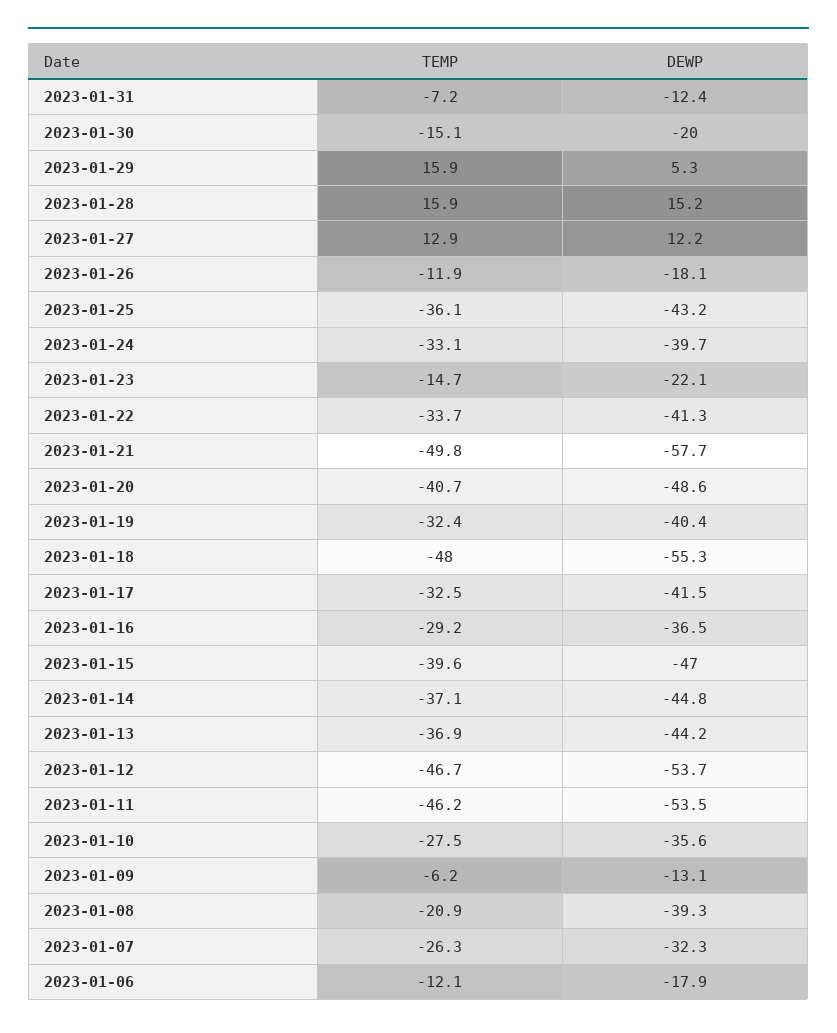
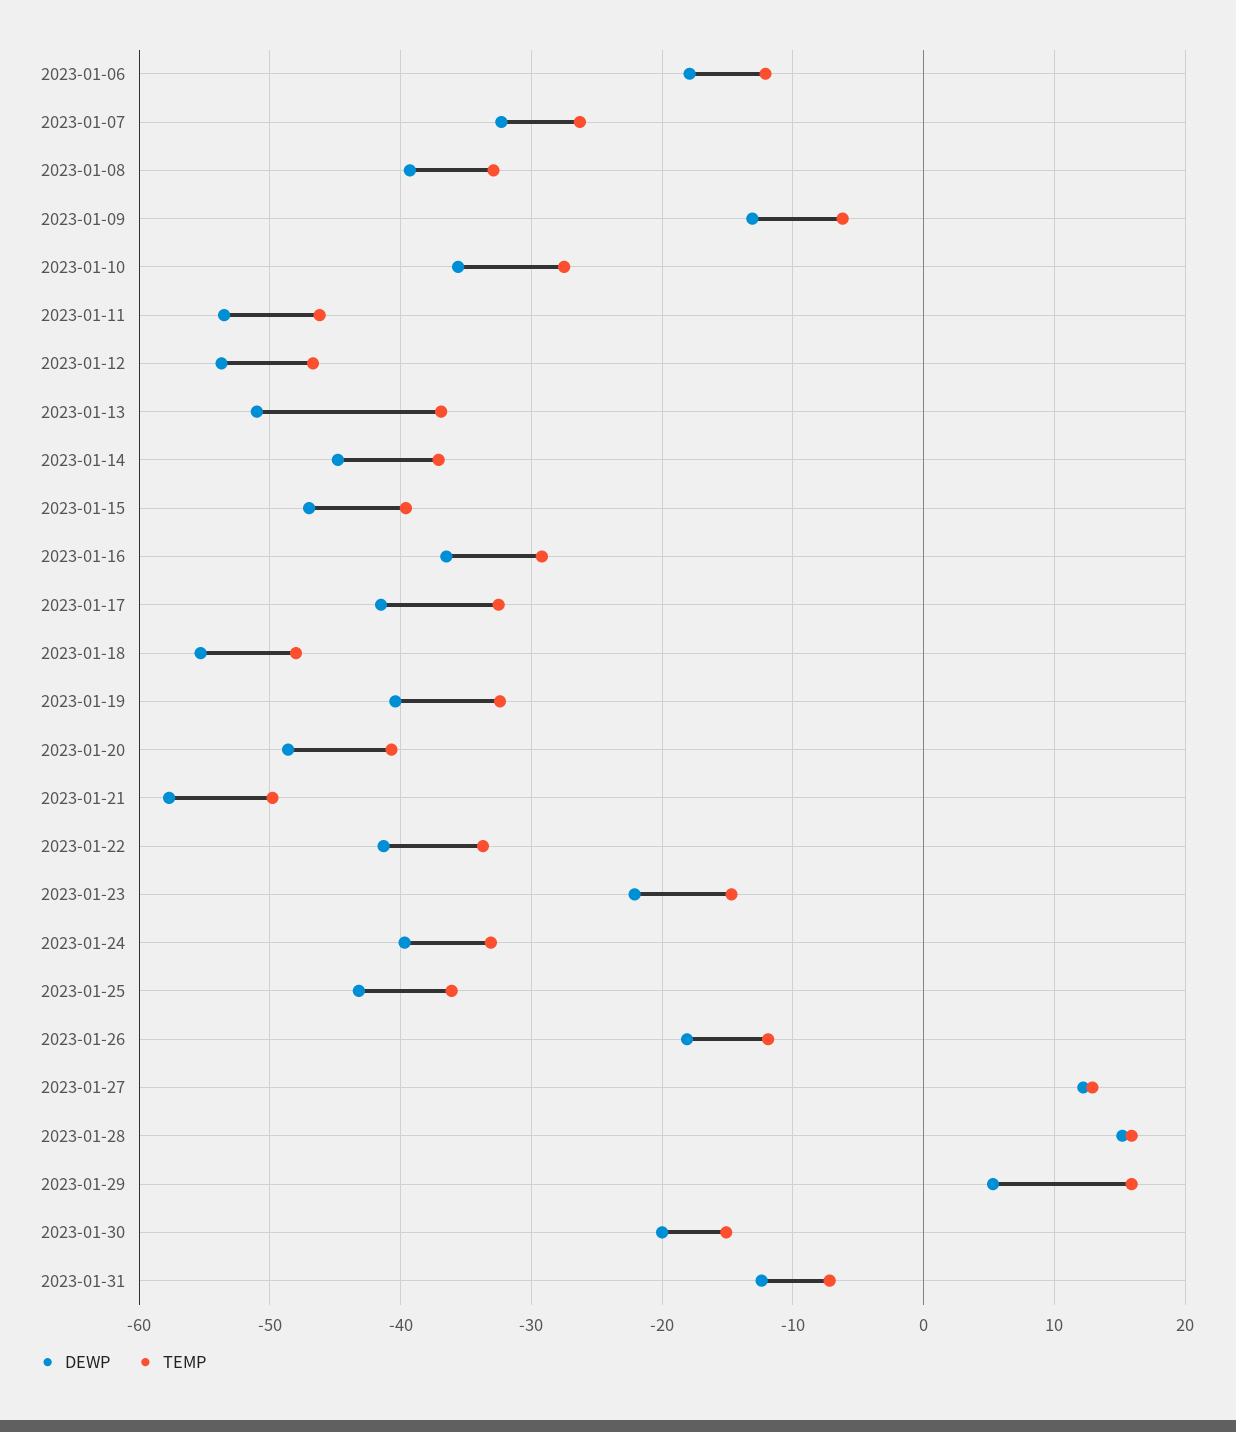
  {
    "TEMP": {
      "2023-01-31": -7.2,
      "2023-01-30": -15.1,
      "2023-01-29": 15.9,
      "2023-01-28": 15.9,
      "2023-01-27": 12.9,
      "2023-01-26": -11.9,
      "2023-01-25": -36.1,
      "2023-01-24": -33.1,
      "2023-01-23": -14.7,
      "2023-01-22": -33.7,
      "2023-01-21": -49.8,
      "2023-01-20": -40.7,
      "2023-01-19": -32.4,
      "2023-01-18": -48,
      "2023-01-17": -32.5,
      "2023-01-16": -29.2,
      "2023-01-15": -39.6,
      "2023-01-14": -37.1,
      "2023-01-13": -36.9,
      "2023-01-12": -46.7,
      "2023-01-11": -46.2,
      "2023-01-10": -27.5,
      "2023-01-09": -6.2,
-     "2023-01-08": -20.9,
+     "2023-01-08": -33,
      "2023-01-07": -26.3,
      "2023-01-06": -12.1
    },
    "DEWP": {
      "2023-01-31": -12.4,
      "2023-01-30": -20,
      "2023-01-29": 5.3,
      "2023-01-28": 15.2,
      "2023-01-27": 12.2,
      "2023-01-26": -18.1,
      "2023-01-25": -43.2,
      "2023-01-24": -39.7,
      "2023-01-23": -22.1,
      "2023-01-22": -41.3,
      "2023-01-21": -57.7,
      "2023-01-20": -48.6,
      "2023-01-19": -40.4,
      "2023-01-18": -55.3,
      "2023-01-17": -41.5,
      "2023-01-16": -36.5,
      "2023-01-15": -47,
      "2023-01-14": -44.8,
-     "2023-01-13": -44.2,
+     "2023-01-13": -51,
      "2023-01-12": -53.7,
      "2023-01-11": -53.5,
      "2023-01-10": -35.6,
      "2023-01-09": -13.1,
      "2023-01-08": -39.3,
      "2023-01-07": -32.3,
      "2023-01-06": -17.9
    }
  }

